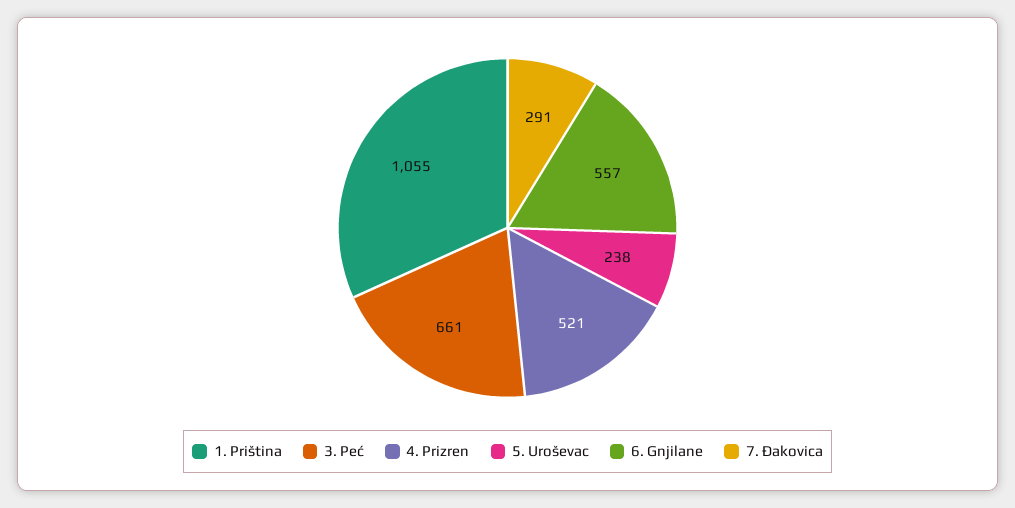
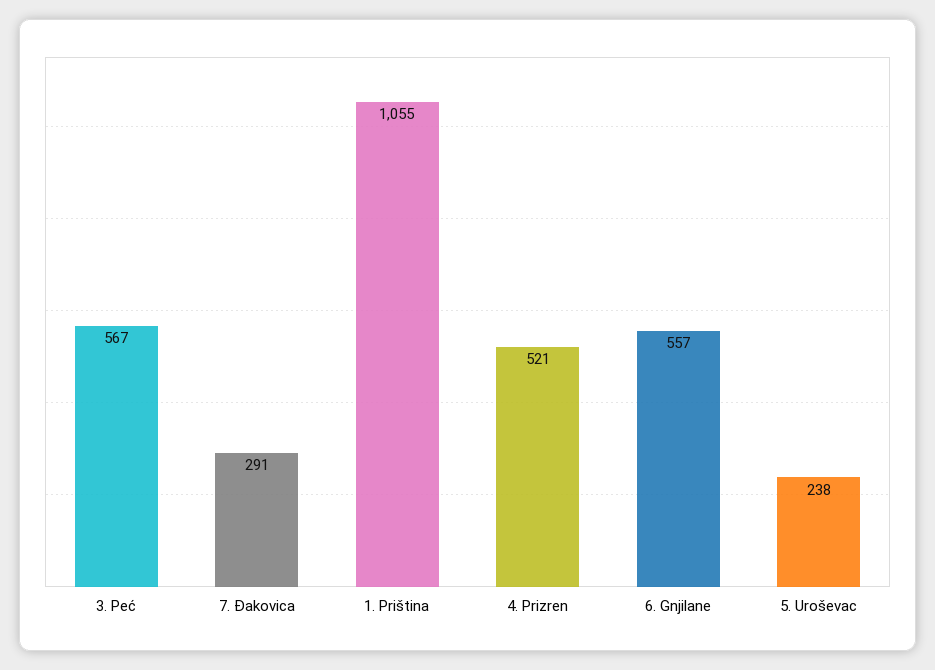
  {
    "1. Priština": 1055,
-   "3. Peć": 661,
+   "3. Peć": 567,
    "4. Prizren": 521,
    "5. Uroševac": 238,
    "6. Gnjilane": 557,
    "7. Đakovica": 291
  }

